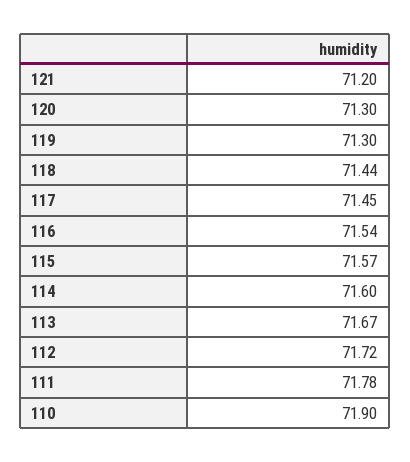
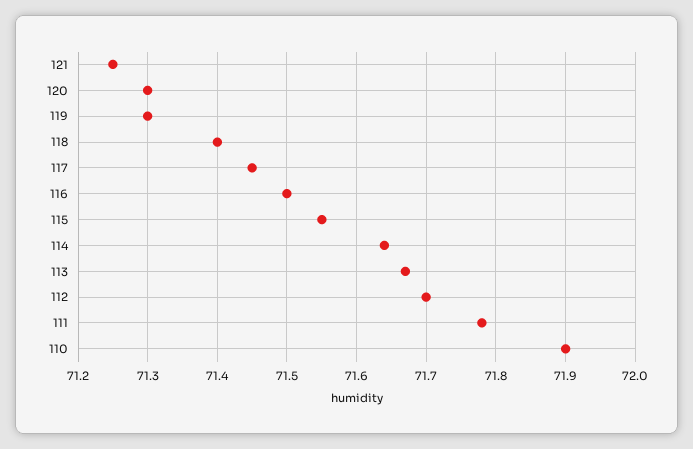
  {
-   "121": 71.2,
+   "121": 71.25,
    "120": 71.3,
    "119": 71.3,
-   "118": 71.44,
+   "118": 71.4,
    "117": 71.45,
-   "116": 71.54,
+   "116": 71.5,
-   "115": 71.57,
+   "115": 71.55,
-   "114": 71.6,
+   "114": 71.64,
    "113": 71.67,
-   "112": 71.72,
+   "112": 71.7,
    "111": 71.78,
    "110": 71.9
  }

